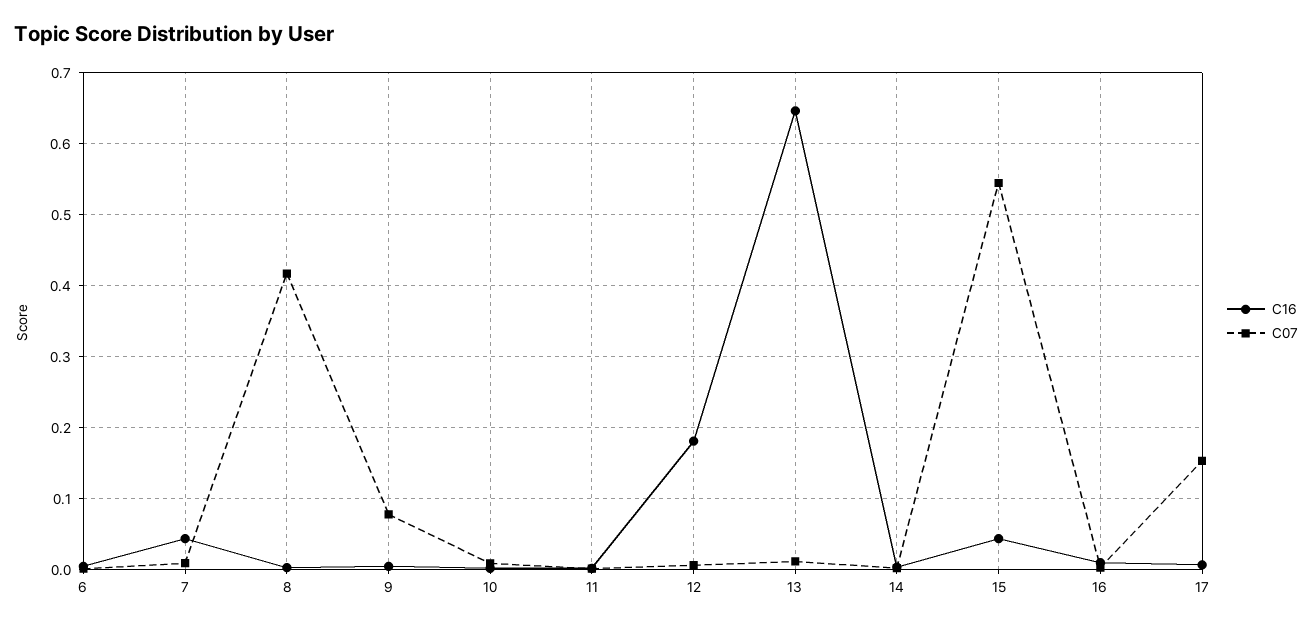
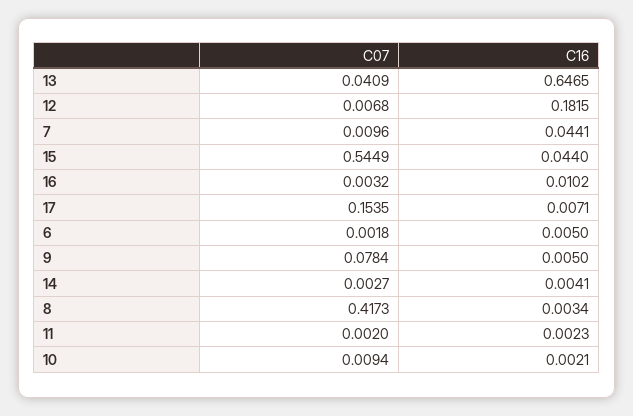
  {
    "C16": {
      "6": 0.005,
      "7": 0.0441,
      "8": 0.0034,
      "9": 0.005,
      "10": 0.0021,
      "11": 0.0023,
      "12": 0.1815,
      "13": 0.6465,
      "14": 0.0041,
      "15": 0.044,
      "16": 0.0102,
      "17": 0.0071
    },
    "C07": {
      "6": 0.0018,
      "7": 0.0096,
      "8": 0.4173,
      "9": 0.0784,
      "10": 0.0094,
      "11": 0.002,
      "12": 0.0068,
-     "13": 0.01,
+     "13": 0.0409,
      "14": 0.0027,
      "15": 0.5449,
      "16": 0.0032,
      "17": 0.1535
    }
  }

